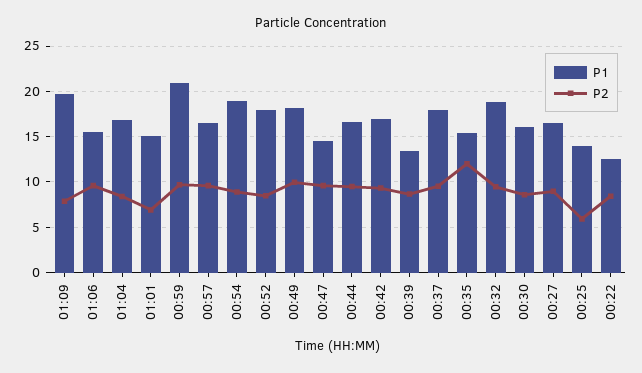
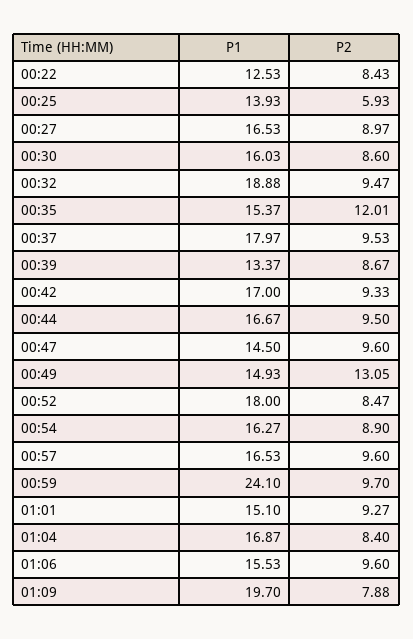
  {
    "P1": {
      "01:09": 19.7,
      "01:06": 15.53,
      "01:04": 16.87,
      "01:01": 15.1,
-     "00:59": 21,
+     "00:59": 24.1,
      "00:57": 16.53,
-     "00:54": 19,
+     "00:54": 16.27,
      "00:52": 18,
-     "00:49": 18,
+     "00:49": 14.93,
      "00:47": 14.5,
      "00:44": 16.67,
      "00:42": 17,
      "00:39": 13.37,
      "00:37": 17.97,
      "00:35": 15.37,
      "00:32": 18.88,
      "00:30": 16.03,
      "00:27": 16.53,
      "00:25": 13.93,
      "00:22": 12.53
    },
    "P2": {
      "01:09": 7.88,
      "01:06": 9.6,
      "01:04": 8.4,
-     "01:01": 7,
+     "01:01": 9.27,
      "00:59": 9.7,
      "00:57": 9.6,
      "00:54": 8.9,
      "00:52": 8.47,
-     "00:49": 10,
+     "00:49": 13.05,
      "00:47": 9.6,
      "00:44": 9.5,
      "00:42": 9.33,
      "00:39": 8.67,
      "00:37": 9.53,
      "00:35": 12.01,
      "00:32": 9.47,
      "00:30": 8.6,
      "00:27": 8.97,
      "00:25": 5.93,
      "00:22": 8.43
    }
  }

